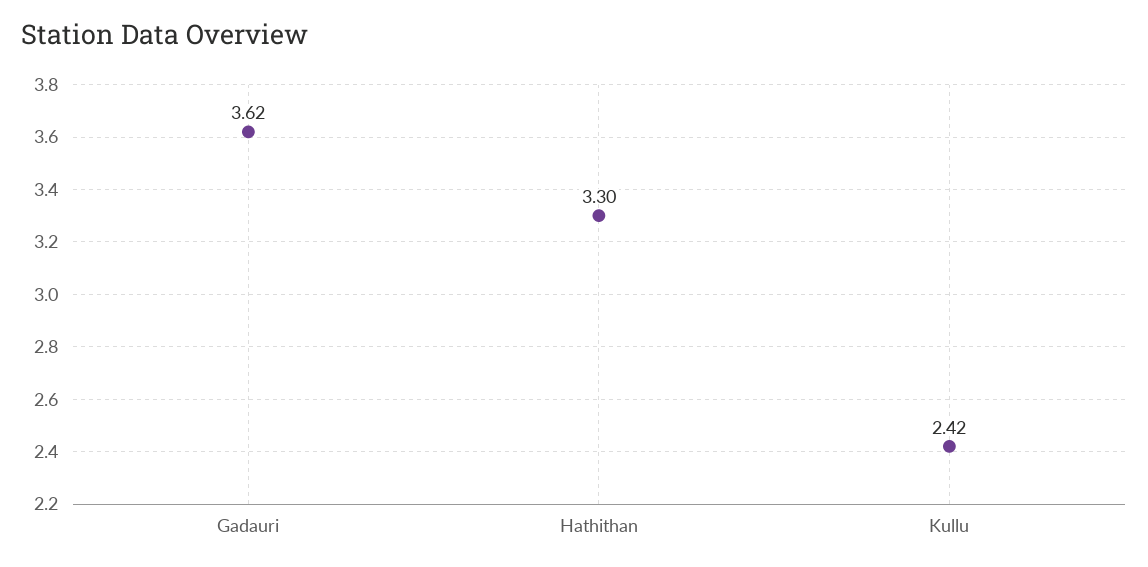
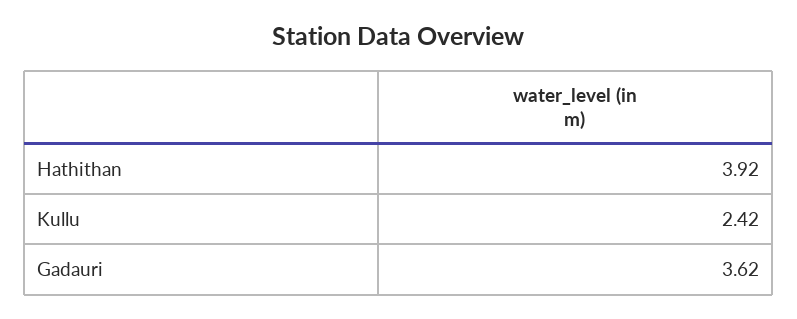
  {
    "Gadauri": 3.62,
-   "Hathithan": 3.3,
+   "Hathithan": 3.92,
    "Kullu": 2.42
  }

